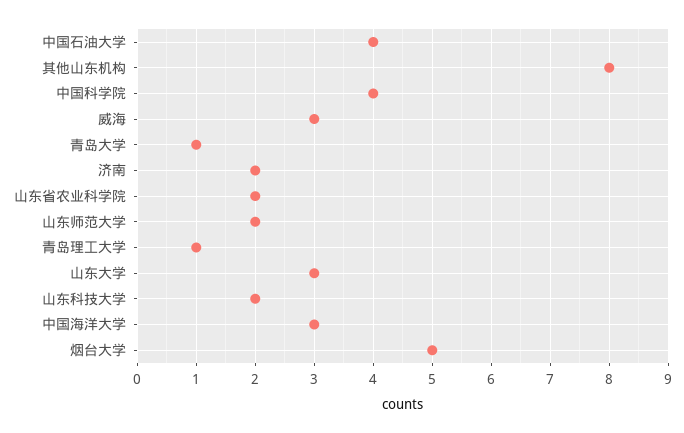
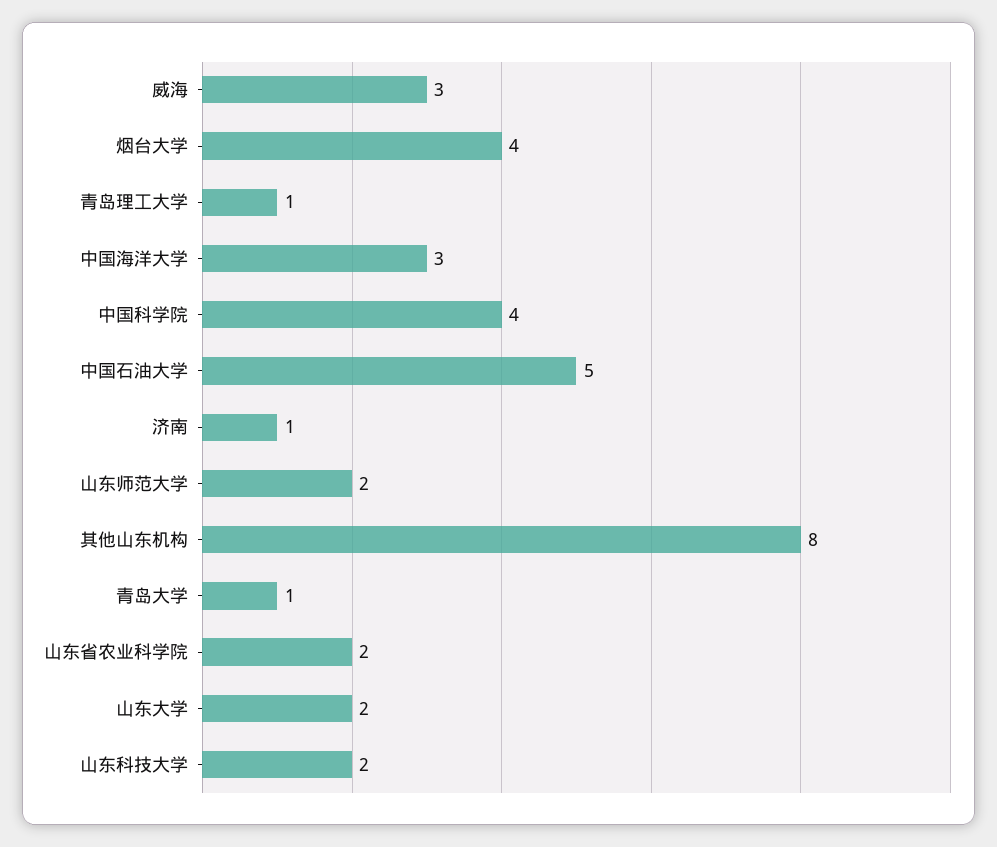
  {
-   "中国石油大学": 4,
+   "中国石油大学": 5,
    "其他山东机构": 8,
    "中国科学院": 4,
    "威海": 3,
    "青岛大学": 1,
-   "济南": 2,
+   "济南": 1,
    "山东省农业科学院": 2,
    "山东师范大学": 2,
    "青岛理工大学": 1,
-   "山东大学": 3,
+   "山东大学": 2,
    "山东科技大学": 2,
    "中国海洋大学": 3,
-   "烟台大学": 5
+   "烟台大学": 4
  }

